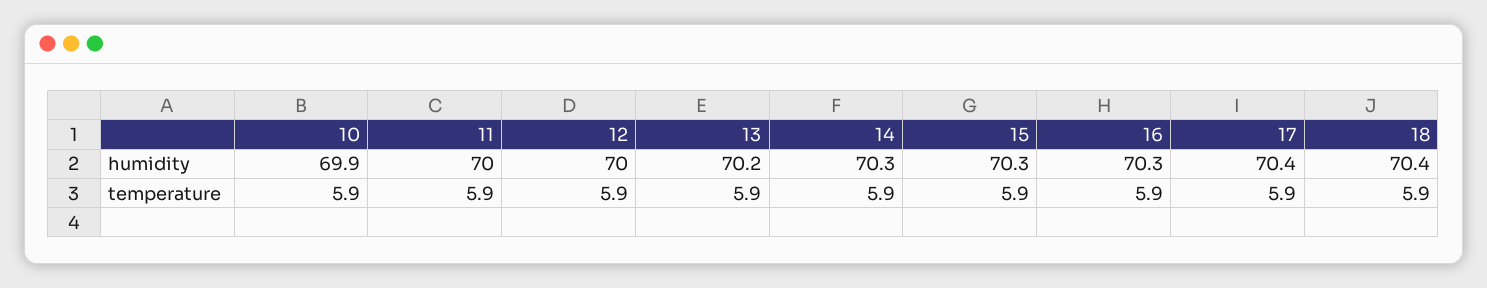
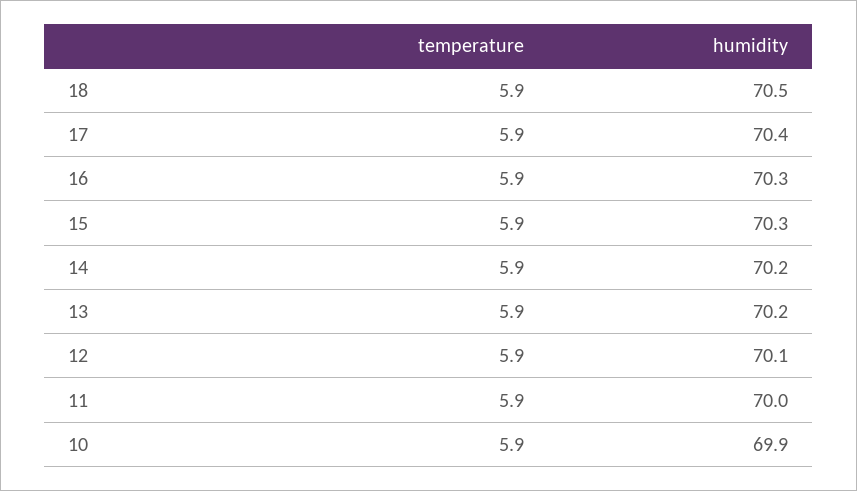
  {
    "10": {
      "humidity": 69.9,
      "temperature": 5.9
    },
    "11": {
      "humidity": 70,
      "temperature": 5.9
    },
    "12": {
-     "humidity": 70,
+     "humidity": 70.1,
      "temperature": 5.9
    },
    "13": {
      "humidity": 70.2,
      "temperature": 5.9
    },
    "14": {
-     "humidity": 70.3,
+     "humidity": 70.2,
      "temperature": 5.9
    },
    "15": {
      "humidity": 70.3,
      "temperature": 5.9
    },
    "16": {
      "humidity": 70.3,
      "temperature": 5.9
    },
    "17": {
      "humidity": 70.4,
      "temperature": 5.9
    },
    "18": {
-     "humidity": 70.4,
+     "humidity": 70.5,
      "temperature": 5.9
    }
  }

